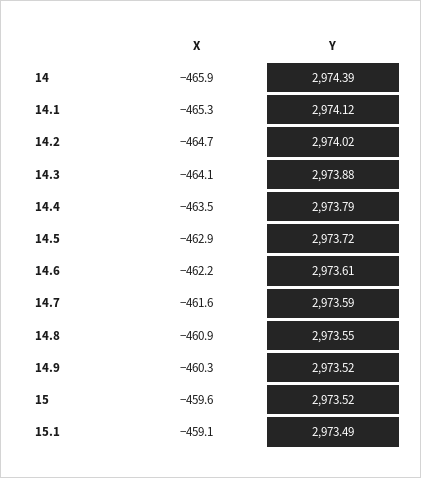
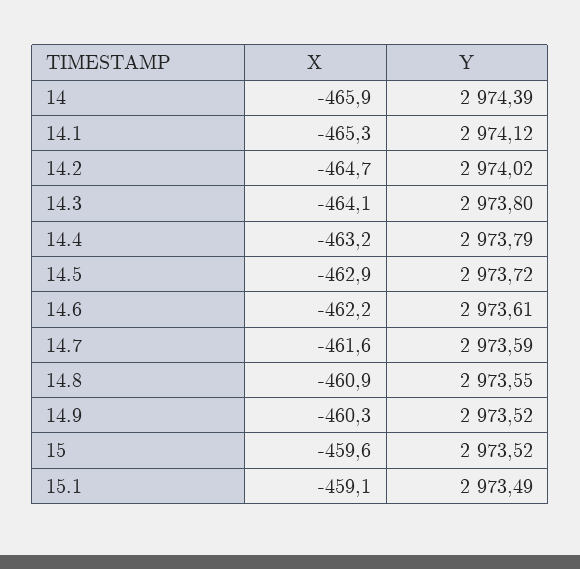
  {
    "X": {
      "14": -465.9,
      "14.1": -465.3,
      "14.2": -464.7,
      "14.3": -464.1,
-     "14.4": -463.5,
+     "14.4": -463.2,
      "14.5": -462.9,
      "14.6": -462.2,
      "14.7": -461.6,
      "14.8": -460.9,
      "14.9": -460.3,
      "15": -459.6,
      "15.1": -459.1
    },
    "Y": {
      "14": 2974.39,
      "14.1": 2974.12,
      "14.2": 2974.02,
-     "14.3": 2973.88,
+     "14.3": 2973.8,
      "14.4": 2973.79,
      "14.5": 2973.72,
      "14.6": 2973.61,
      "14.7": 2973.59,
      "14.8": 2973.55,
      "14.9": 2973.52,
      "15": 2973.52,
      "15.1": 2973.49
    }
  }

